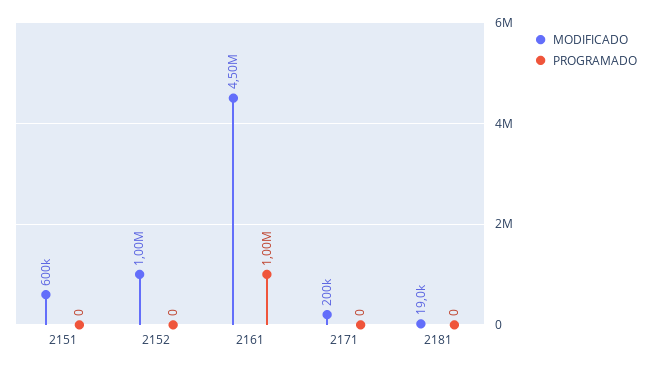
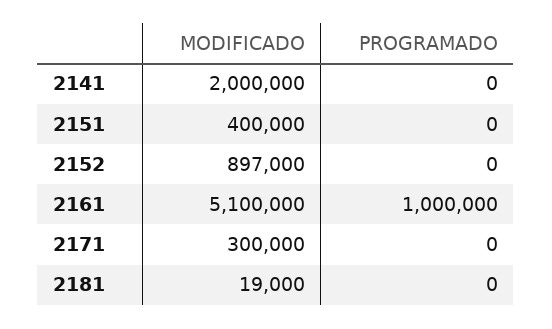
  {
    "MODIFICADO": {
-     "2151": 600000,
+     "2151": 400000,
-     "2152": 1000000,
+     "2152": 897000,
-     "2161": 4500000,
+     "2161": 5100000,
-     "2171": 200000,
+     "2171": 300000,
-     "2181": 19000
+     "2181": 19000,
+     "2141": 2000000
    },
    "PROGRAMADO": {
      "2151": 0,
      "2152": 0,
      "2161": 1000000,
      "2171": 0,
-     "2181": 0
+     "2181": 0,
+     "2141": 0
    }
  }

